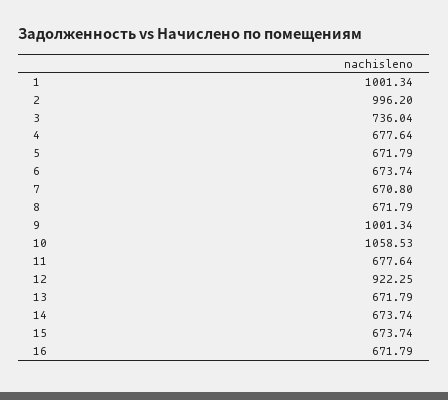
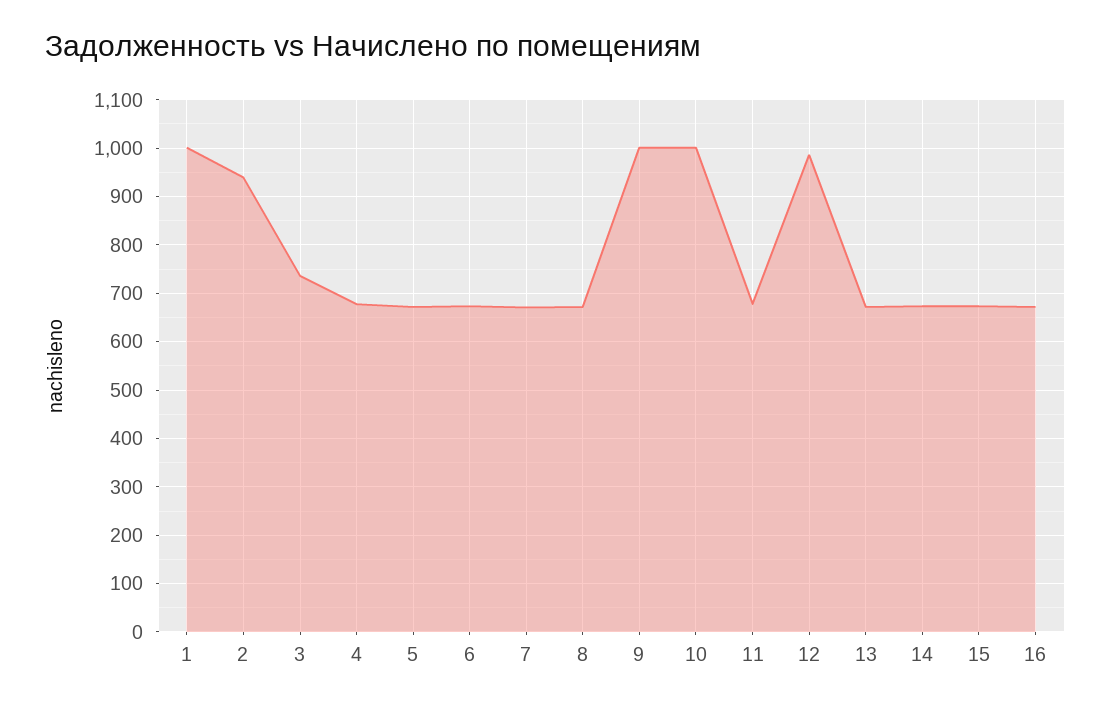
  {
    "1": 1001.34,
-   "2": 996.2,
+   "2": 940,
    "3": 736.04,
    "4": 677.64,
    "5": 671.79,
    "6": 673.74,
    "7": 670.8,
    "8": 671.79,
    "9": 1001.34,
-   "10": 1058.53,
+   "10": 1000,
    "11": 677.64,
-   "12": 922.25,
+   "12": 980,
    "13": 671.79,
    "14": 673.74,
    "15": 673.74,
    "16": 671.79
  }

